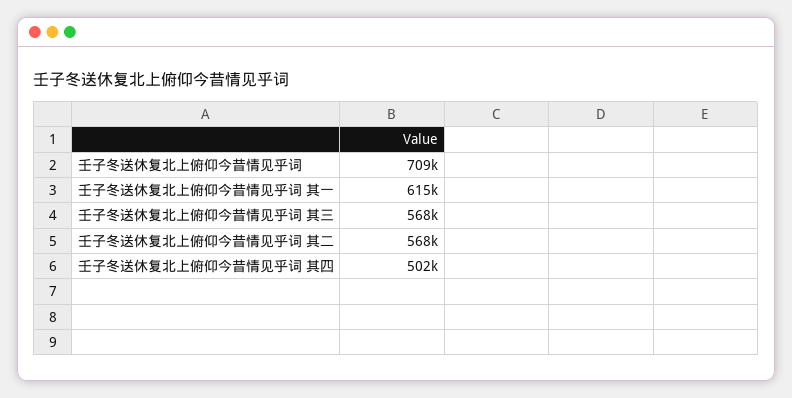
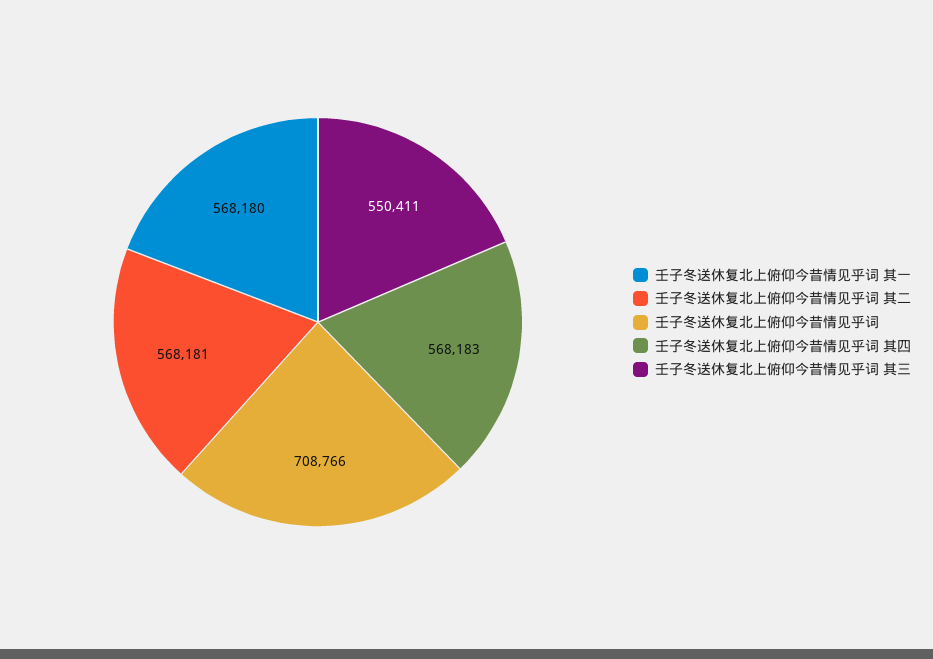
  {
    "壬子冬送休复北上俯仰今昔情见乎词": 708766,
-   "壬子冬送休复北上俯仰今昔情见乎词 其一": 615000,
+   "壬子冬送休复北上俯仰今昔情见乎词 其一": 568180,
-   "壬子冬送休复北上俯仰今昔情见乎词 其三": 568000,
+   "壬子冬送休复北上俯仰今昔情见乎词 其三": 550411,
    "壬子冬送休复北上俯仰今昔情见乎词 其二": 568181,
-   "壬子冬送休复北上俯仰今昔情见乎词 其四": 502000
+   "壬子冬送休复北上俯仰今昔情见乎词 其四": 568183
  }

